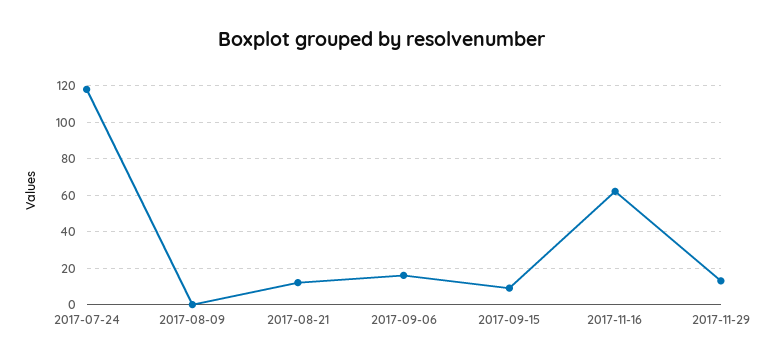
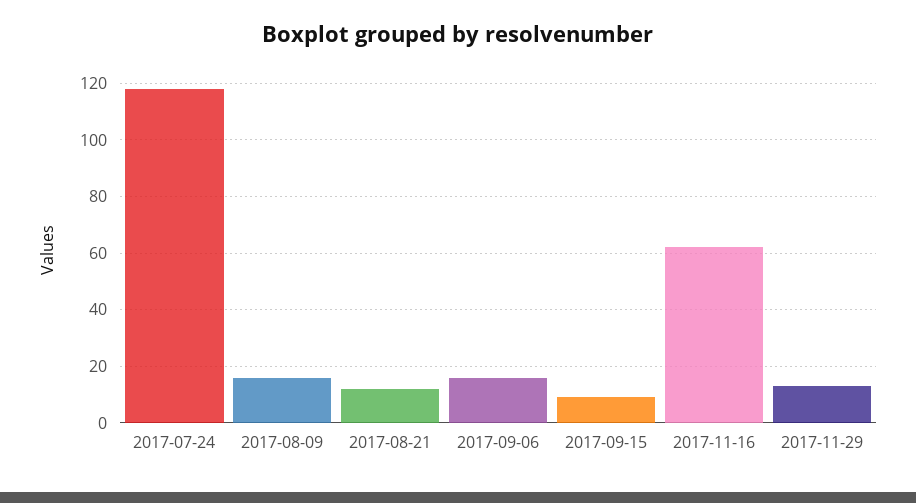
  {
    "2017-07-24": 120,
-   "2017-08-09": 0,
+   "2017-08-09": 15,
    "2017-08-21": 10,
    "2017-09-06": 15,
    "2017-09-15": 10,
    "2017-11-16": 60,
    "2017-11-29": 15
  }

